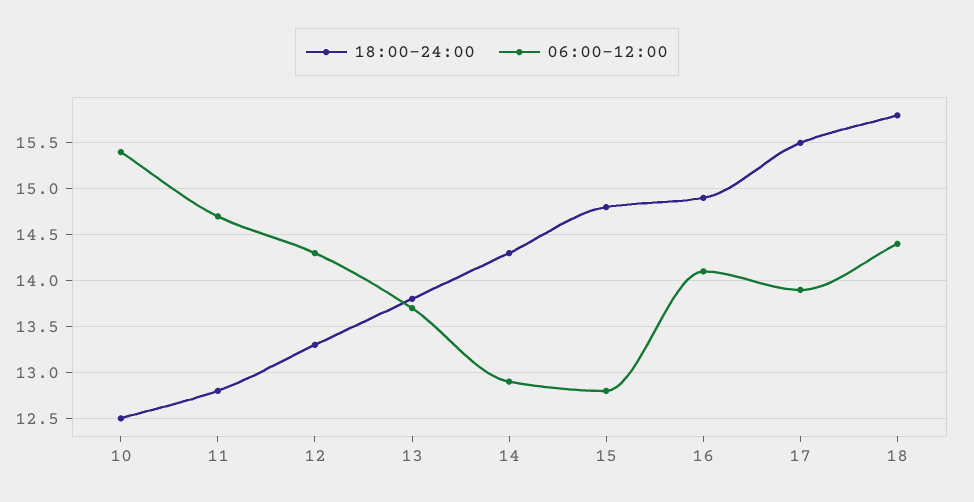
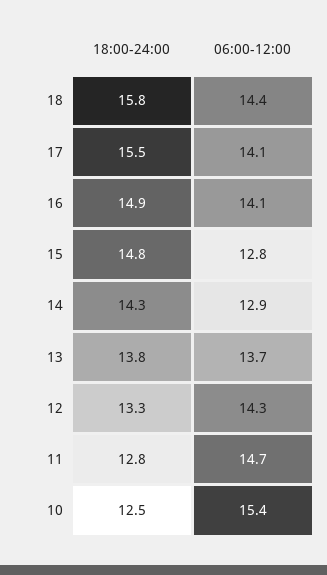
  {
    "18:00-24:00": {
      "10": 12.5,
      "11": 12.8,
      "12": 13.3,
      "13": 13.8,
      "14": 14.3,
      "15": 14.8,
      "16": 14.9,
      "17": 15.5,
      "18": 15.8
    },
    "06:00-12:00": {
      "10": 15.4,
      "11": 14.7,
      "12": 14.3,
      "13": 13.7,
      "14": 12.9,
      "15": 12.8,
      "16": 14.1,
-     "17": 13.9,
+     "17": 14.1,
      "18": 14.4
    }
  }

